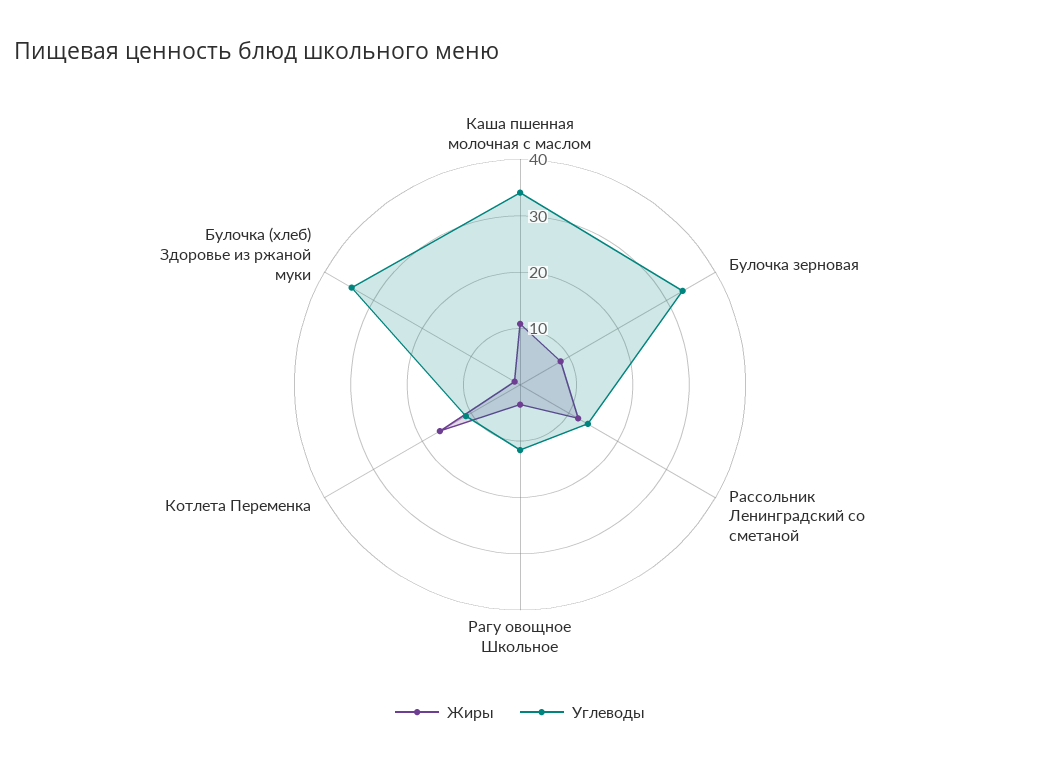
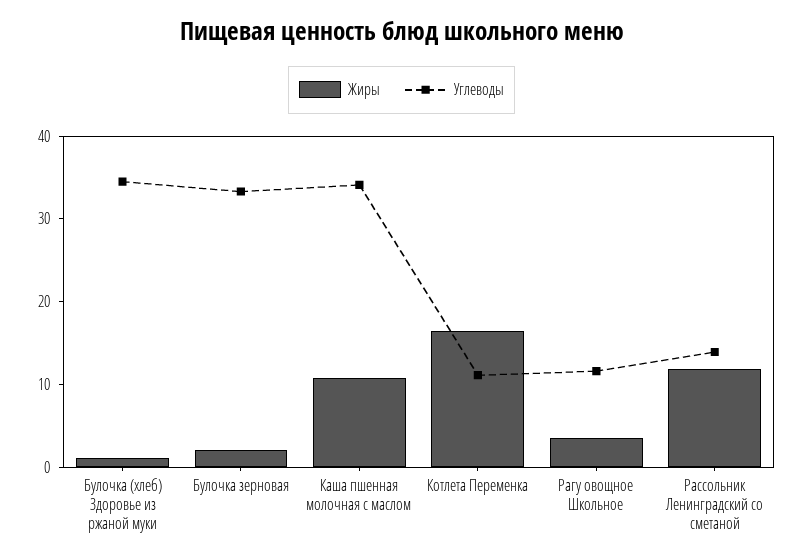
  {
    "Жиры": {
      "Каша пшенная молочная с маслом": 10,
-     "Булочка зерновая": 8,
+     "Булочка зерновая": 2,
      "Рассольник Ленинградский со сметаной": 12,
      "Рагу овощное Школьное": 4,
      "Котлета Переменка": 16,
      "Булочка (хлеб) Здоровье из ржаной муки": 2
    },
    "Углеводы": {
      "Каша пшенная молочная с маслом": 34,
      "Булочка зерновая": 34,
      "Рассольник Ленинградский со сметаной": 14,
      "Рагу овощное Школьное": 12,
      "Котлета Переменка": 12,
      "Булочка (хлеб) Здоровье из ржаной муки": 34
    }
  }

